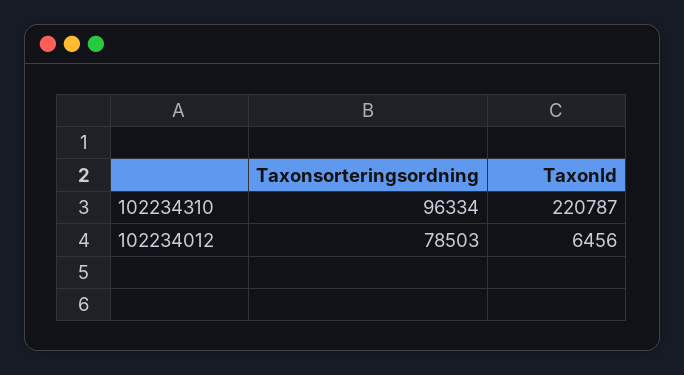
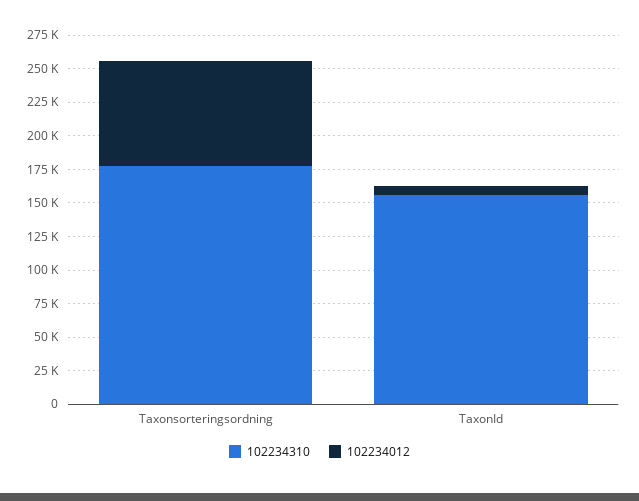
  {
    "102234310": {
-     "Taxonsorteringsordning": 96334,
+     "Taxonsorteringsordning": 175000,
-     "TaxonId": 220787
+     "TaxonId": 150000
    },
    "102234012": {
      "Taxonsorteringsordning": 78503,
      "TaxonId": 6456
    }
  }

